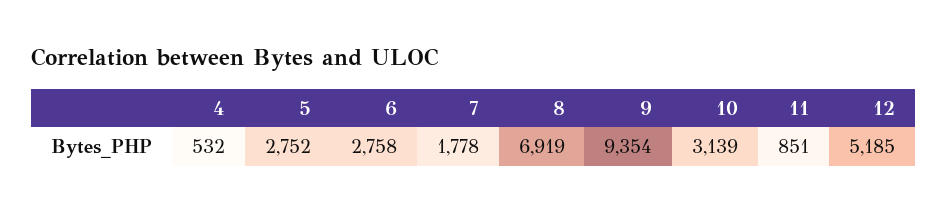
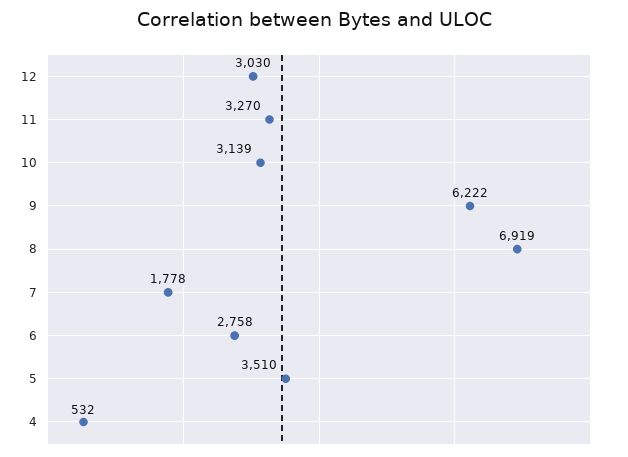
  {
    "4": 532,
-   "5": 2752,
+   "5": 3510,
    "6": 2758,
    "7": 1778,
    "8": 6919,
-   "9": 9354,
+   "9": 6222,
    "10": 3139,
-   "11": 851,
+   "11": 3270,
-   "12": 5185
+   "12": 3030
  }

